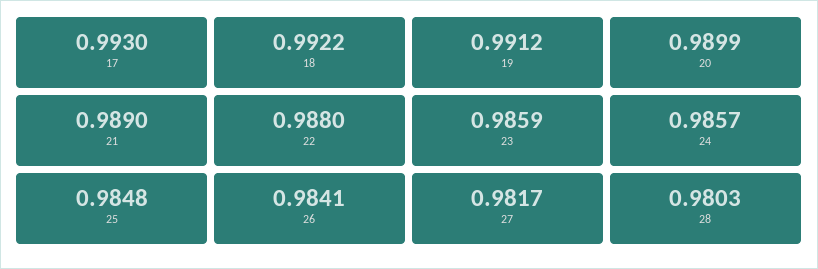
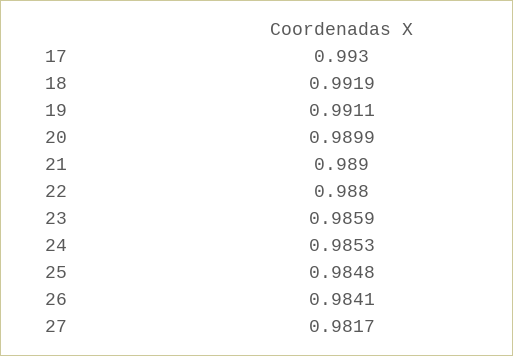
  {
    "17": 0.993,
-   "18": 0.9922,
+   "18": 0.9919,
-   "19": 0.9912,
+   "19": 0.9911,
    "20": 0.9899,
    "21": 0.989,
    "22": 0.988,
    "23": 0.9859,
-   "24": 0.9857,
+   "24": 0.9853,
    "25": 0.9848,
    "26": 0.9841,
-   "27": 0.9817,
+   "27": 0.9817
-   "28": 0.9803
  }

